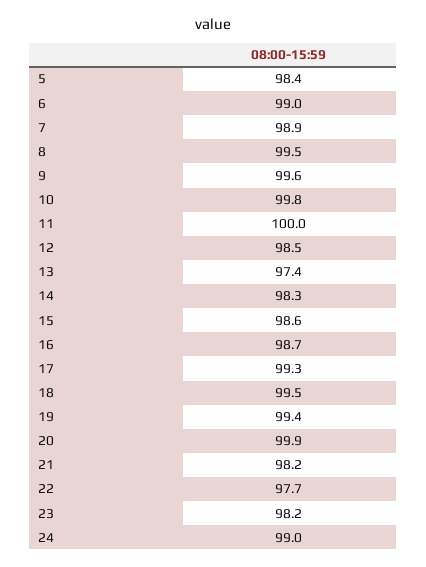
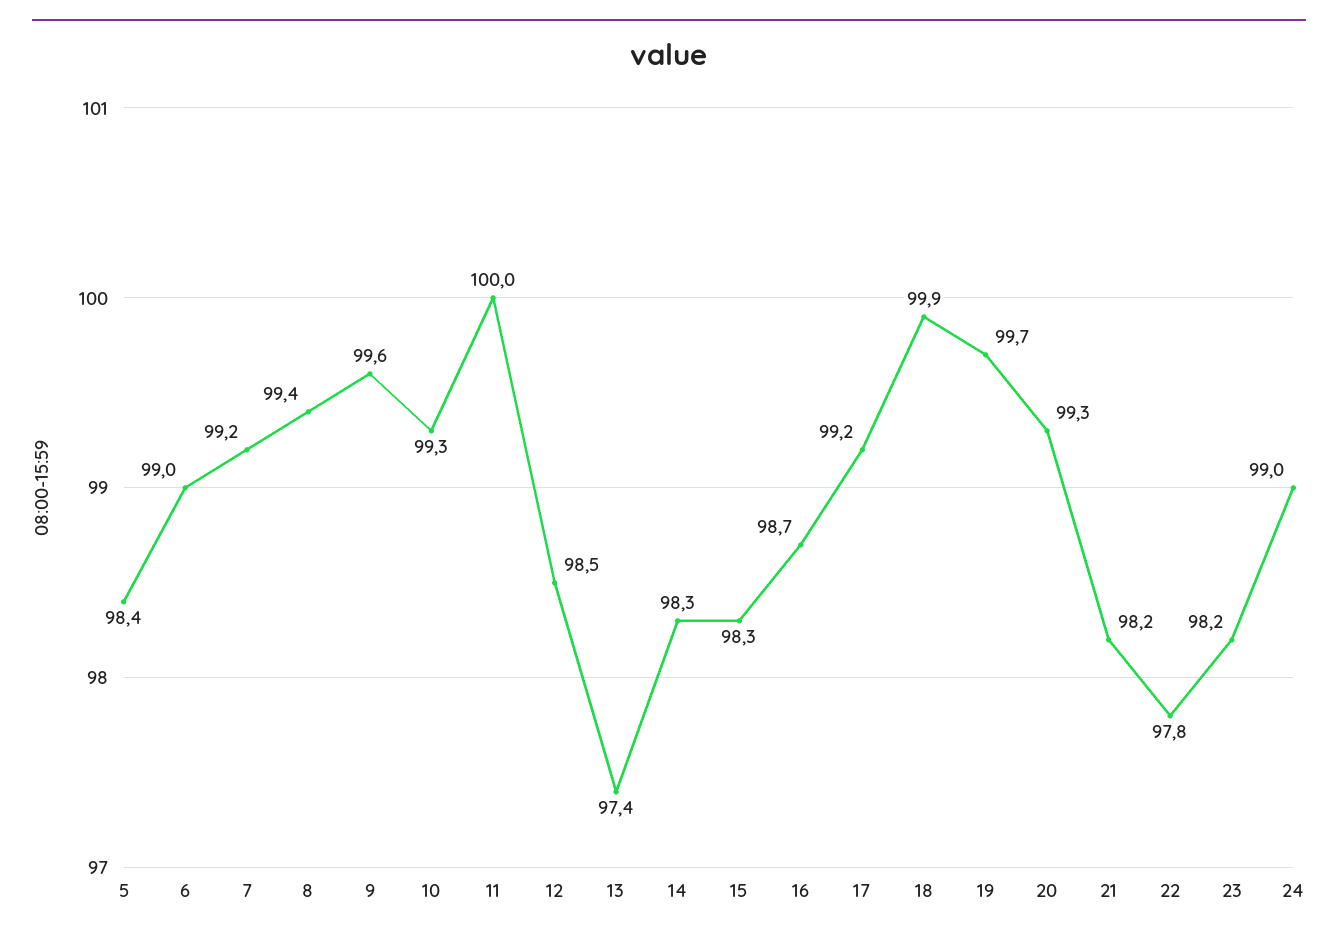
  {
    "5": 98.4,
    "6": 99,
-   "7": 98.9,
+   "7": 99.2,
-   "8": 99.5,
+   "8": 99.4,
    "9": 99.6,
-   "10": 99.8,
+   "10": 99.3,
    "11": 100,
    "12": 98.5,
    "13": 97.4,
    "14": 98.3,
-   "15": 98.6,
+   "15": 98.3,
    "16": 98.7,
-   "17": 99.3,
+   "17": 99.2,
-   "18": 99.5,
+   "18": 99.9,
-   "19": 99.4,
+   "19": 99.7,
-   "20": 99.9,
+   "20": 99.3,
    "21": 98.2,
-   "22": 97.7,
+   "22": 97.8,
    "23": 98.2,
    "24": 99
  }

